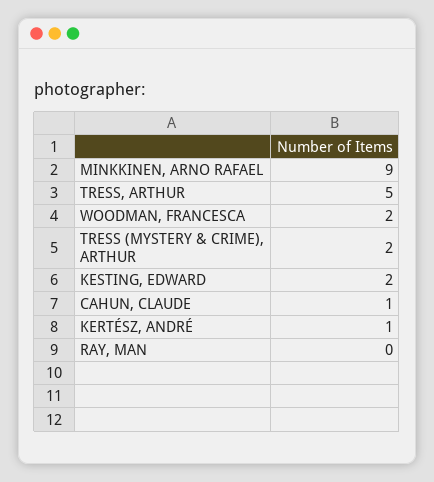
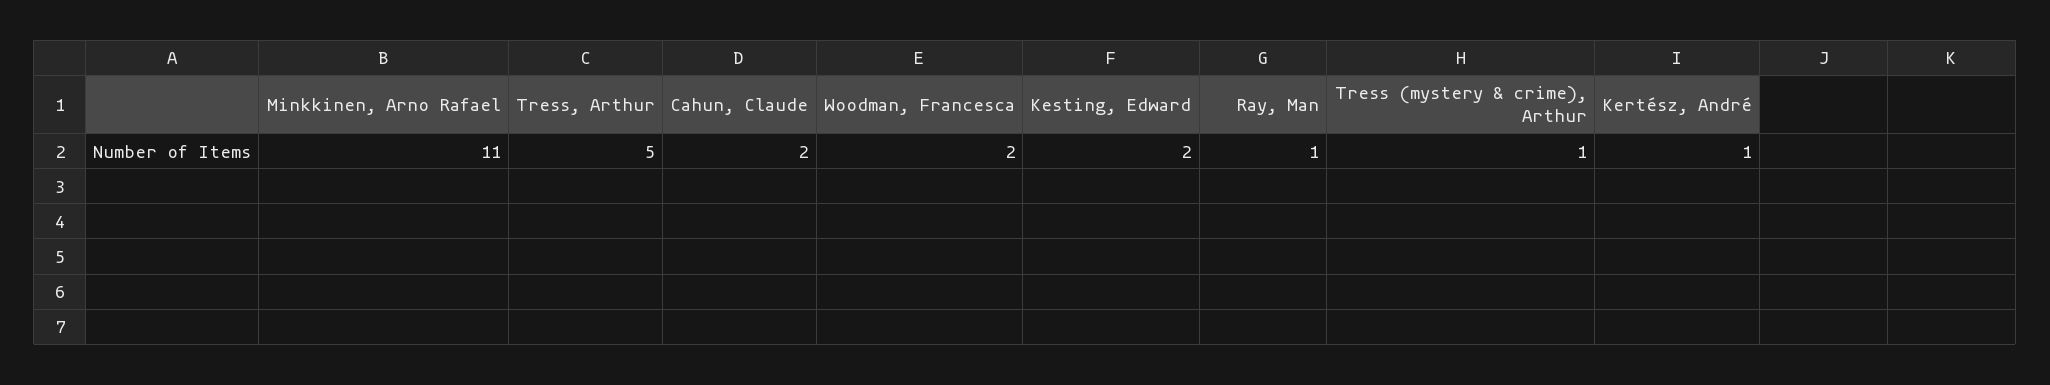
  {
-   "MINKKINEN, ARNO RAFAEL": 9,
+   "MINKKINEN, ARNO RAFAEL": 11,
    "TRESS, ARTHUR": 5,
    "WOODMAN, FRANCESCA": 2,
-   "TRESS (MYSTERY & CRIME), ARTHUR": 2,
+   "TRESS (MYSTERY & CRIME), ARTHUR": 1,
    "KESTING, EDWARD": 2,
-   "CAHUN, CLAUDE": 1,
+   "CAHUN, CLAUDE": 2,
    "KERTÉSZ, ANDRÉ": 1,
-   "RAY, MAN": 0
+   "RAY, MAN": 1
  }

